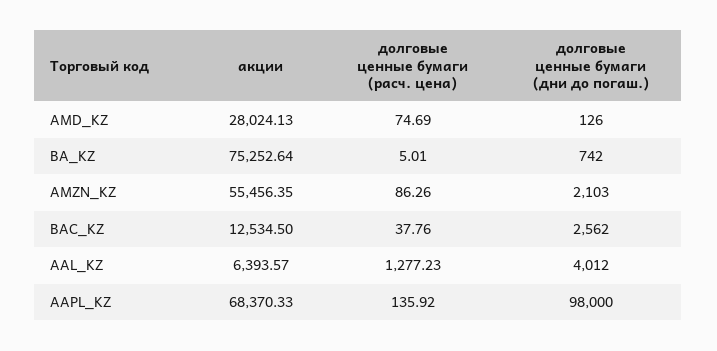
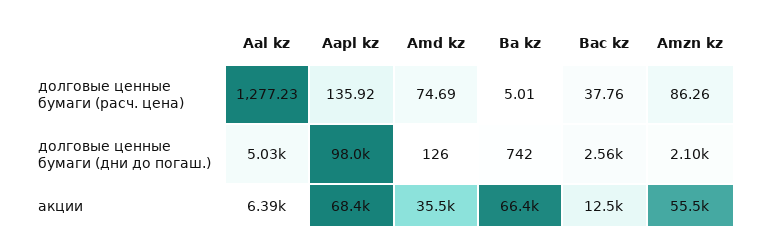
  {
    "акции": {
-     "AMD_KZ": 28024.13,
+     "AMD_KZ": 35500,
-     "BA_KZ": 75252.64,
+     "BA_KZ": 66400,
      "AMZN_KZ": 55456.35,
      "BAC_KZ": 12534.5,
      "AAL_KZ": 6393.57,
      "AAPL_KZ": 68370.33
    },
    "долговые ценные бумаги (расч. цена)": {
      "AMD_KZ": 74.69,
      "BA_KZ": 5.01,
      "AMZN_KZ": 86.26,
      "BAC_KZ": 37.76,
      "AAL_KZ": 1277.23,
      "AAPL_KZ": 135.92
    },
    "долговые ценные бумаги (дни до погаш.)": {
      "AMD_KZ": 126,
      "BA_KZ": 742,
      "AMZN_KZ": 2103,
      "BAC_KZ": 2562,
-     "AAL_KZ": 4012,
+     "AAL_KZ": 5030,
      "AAPL_KZ": 98000
    }
  }

